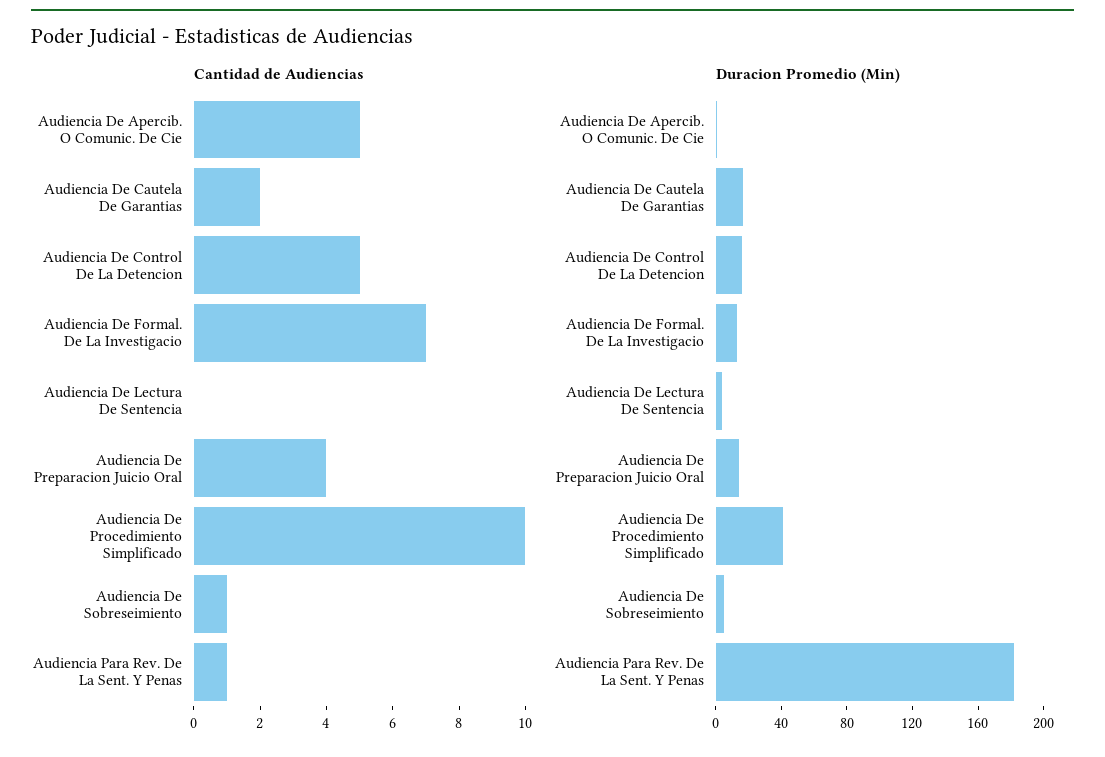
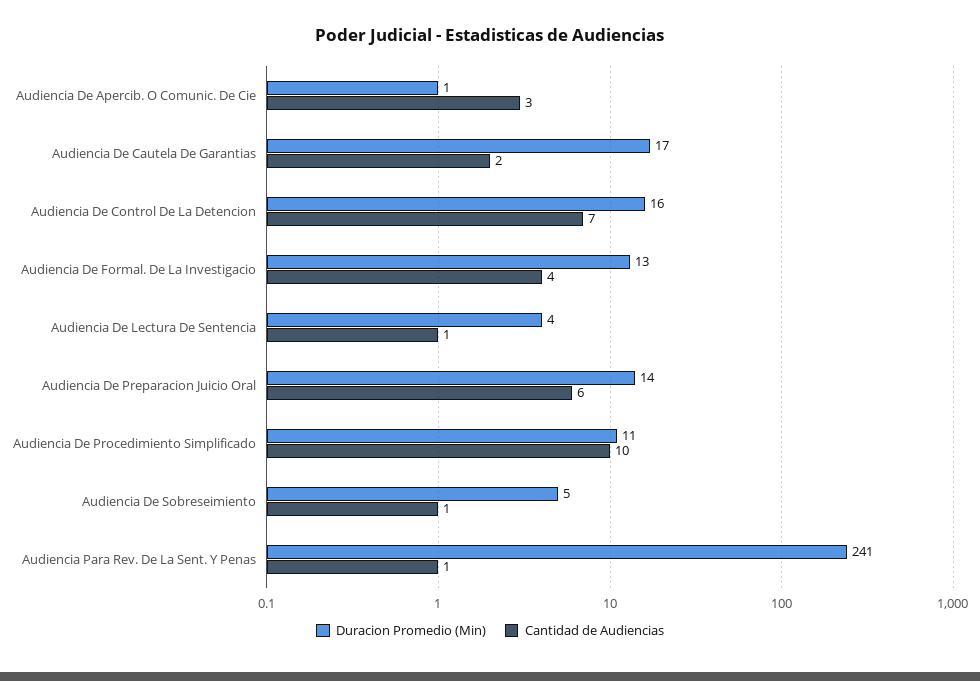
  {
    "Cantidad de Audiencias": {
-     "Audiencia De Apercib. O Comunic. De Cie": 5,
+     "Audiencia De Apercib. O Comunic. De Cie": 3,
      "Audiencia De Cautela De Garantias": 2,
-     "Audiencia De Control De La Detencion": 5,
+     "Audiencia De Control De La Detencion": 7,
-     "Audiencia De Formal. De La Investigacio": 7,
+     "Audiencia De Formal. De La Investigacio": 4,
-     "Audiencia De Lectura De Sentencia": 0,
+     "Audiencia De Lectura De Sentencia": 1,
-     "Audiencia De Preparacion Juicio Oral": 4,
+     "Audiencia De Preparacion Juicio Oral": 6,
      "Audiencia De Procedimiento Simplificado": 10,
      "Audiencia De Sobreseimiento": 1,
      "Audiencia Para Rev. De La Sent. Y Penas": 1
    },
    "Duracion Promedio (Min)": {
      "Audiencia De Apercib. O Comunic. De Cie": 1,
      "Audiencia De Cautela De Garantias": 17,
      "Audiencia De Control De La Detencion": 16,
      "Audiencia De Formal. De La Investigacio": 13,
      "Audiencia De Lectura De Sentencia": 4,
      "Audiencia De Preparacion Juicio Oral": 14,
-     "Audiencia De Procedimiento Simplificado": 40,
+     "Audiencia De Procedimiento Simplificado": 11,
      "Audiencia De Sobreseimiento": 5,
-     "Audiencia Para Rev. De La Sent. Y Penas": 180
+     "Audiencia Para Rev. De La Sent. Y Penas": 241
    }
  }

